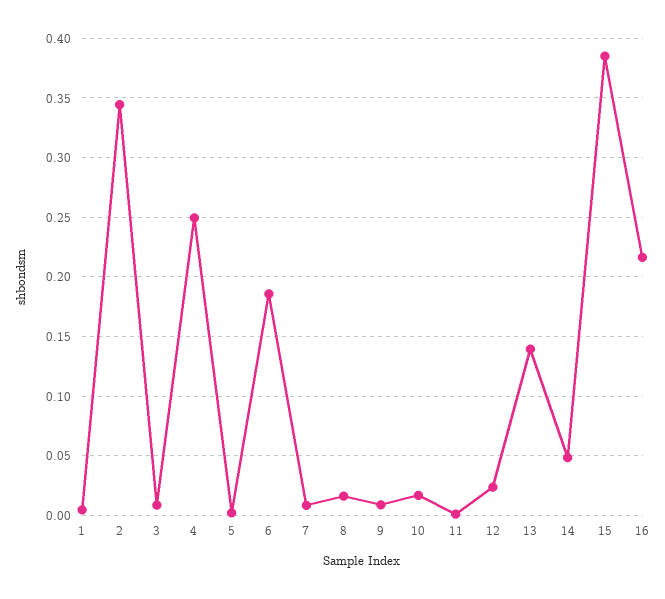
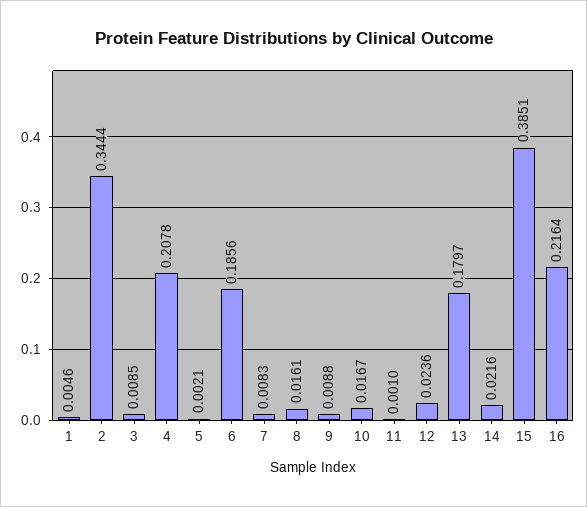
  {
    "1": 0.0046,
    "2": 0.3444,
    "3": 0.0085,
-   "4": 0.25,
+   "4": 0.2078,
    "5": 0.0021,
    "6": 0.1856,
    "7": 0.0083,
    "8": 0.0161,
    "9": 0.0088,
    "10": 0.0167,
    "11": 0.001,
    "12": 0.0236,
-   "13": 0.14,
+   "13": 0.1797,
-   "14": 0.05,
+   "14": 0.0216,
    "15": 0.3851,
    "16": 0.2164
  }

